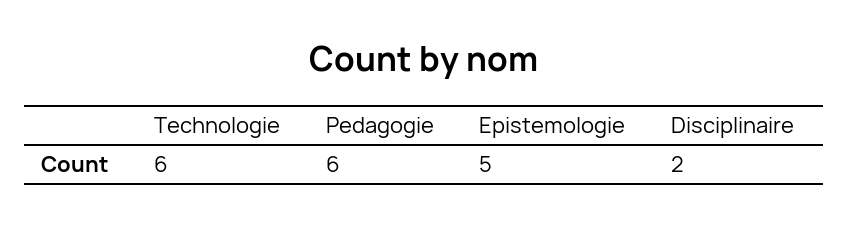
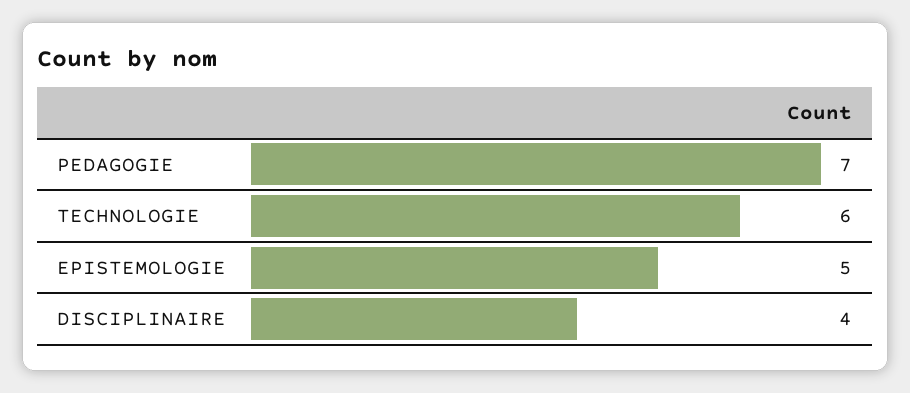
  {
    "Technologie": 6,
-   "Pedagogie": 6,
+   "Pedagogie": 7,
    "Epistemologie": 5,
-   "Disciplinaire": 2
+   "Disciplinaire": 4
  }

